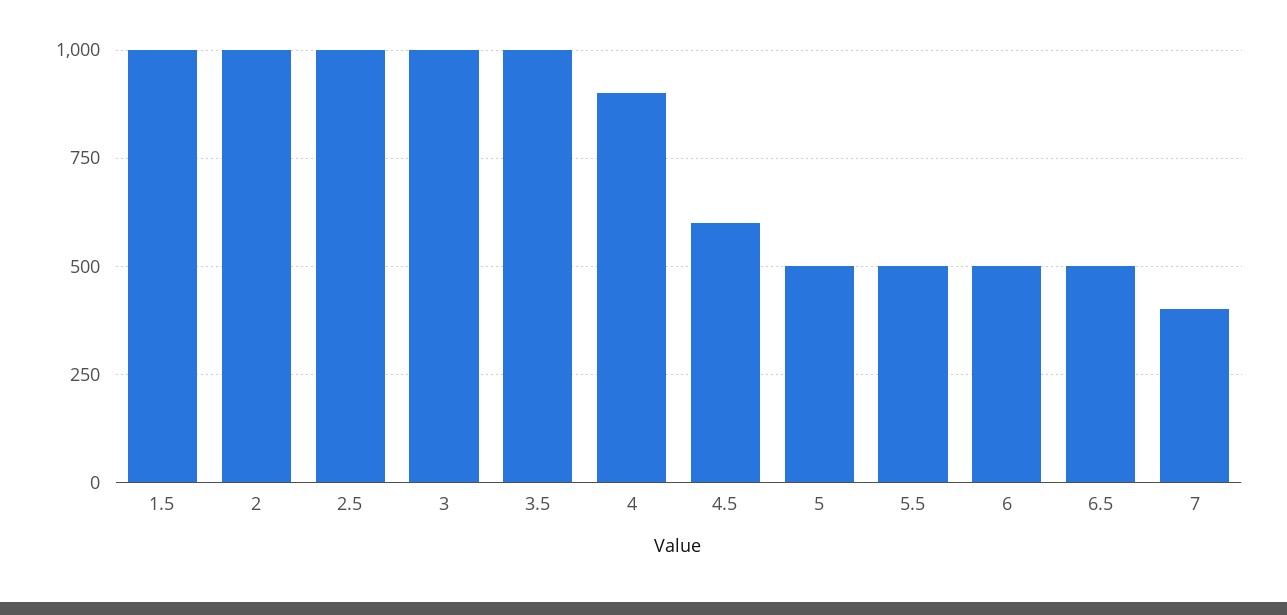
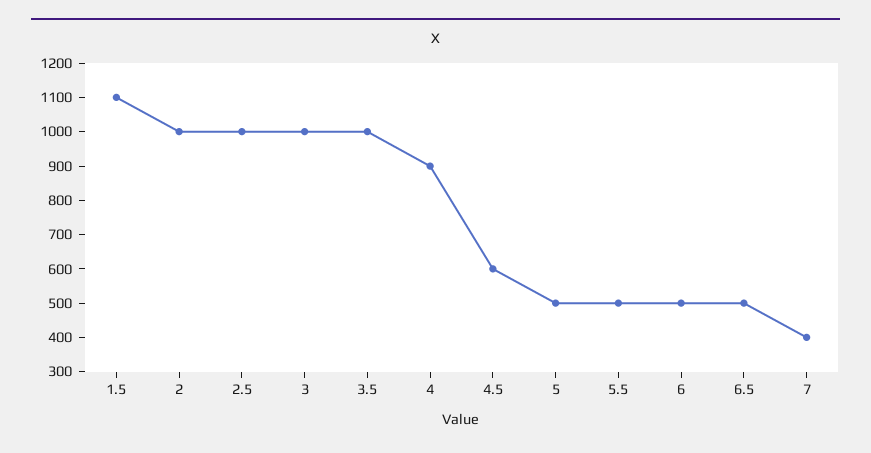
  {
-   "1.5": 1000,
+   "1.5": 1100,
    "2": 1000,
    "2.5": 1000,
    "3": 1000,
    "3.5": 1000,
    "4": 900,
    "4.5": 600,
    "5": 500,
    "5.5": 500,
    "6": 500,
    "6.5": 500,
    "7": 400
  }

